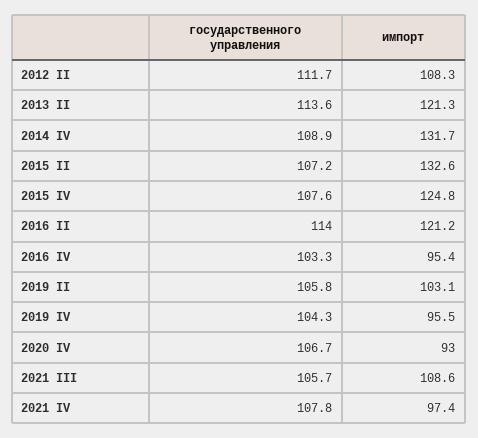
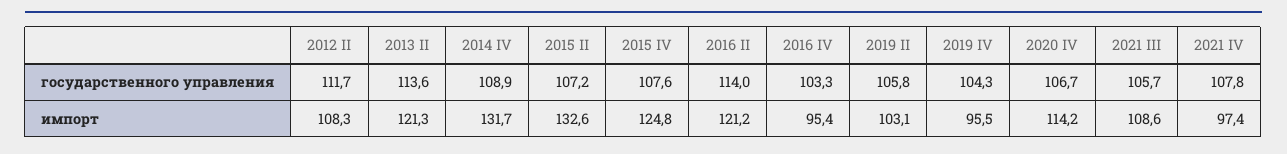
  {
    "государственного управления": {
      "2012 II": 111.7,
      "2013 II": 113.6,
      "2014 IV": 108.9,
      "2015 II": 107.2,
      "2015 IV": 107.6,
      "2016 II": 114,
      "2016 IV": 103.3,
      "2019 II": 105.8,
      "2019 IV": 104.3,
      "2020 IV": 106.7,
      "2021 III": 105.7,
      "2021 IV": 107.8
    },
    "импорт": {
      "2012 II": 108.3,
      "2013 II": 121.3,
      "2014 IV": 131.7,
      "2015 II": 132.6,
      "2015 IV": 124.8,
      "2016 II": 121.2,
      "2016 IV": 95.4,
      "2019 II": 103.1,
      "2019 IV": 95.5,
-     "2020 IV": 93,
+     "2020 IV": 114.2,
      "2021 III": 108.6,
      "2021 IV": 97.4
    }
  }

